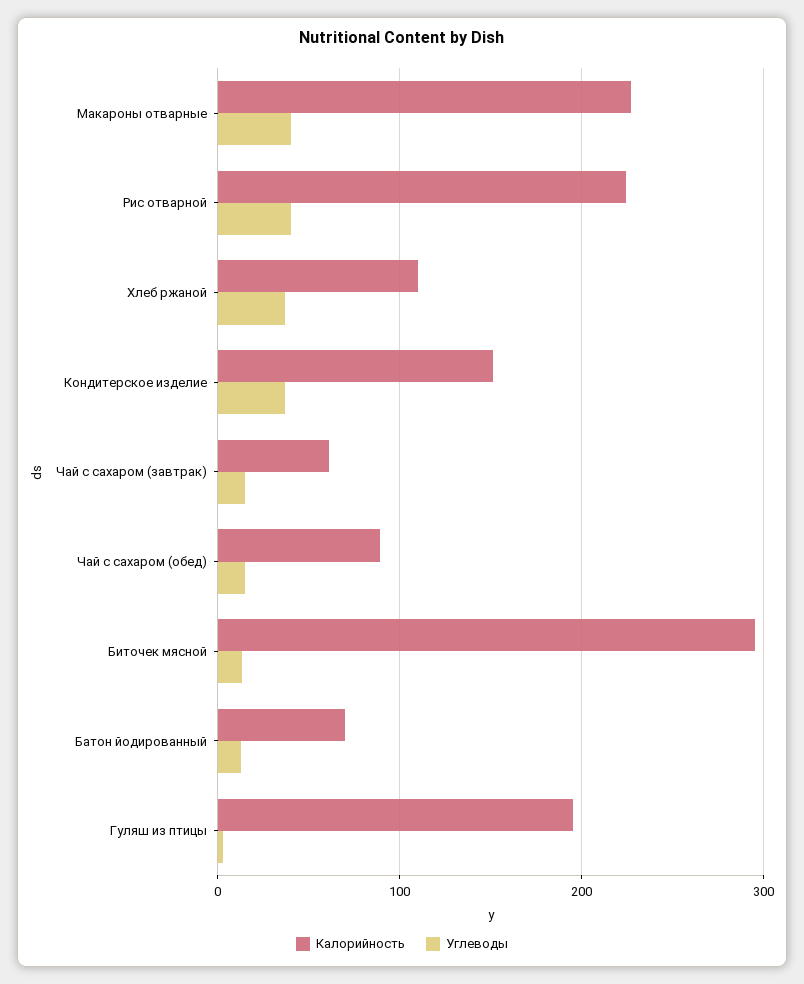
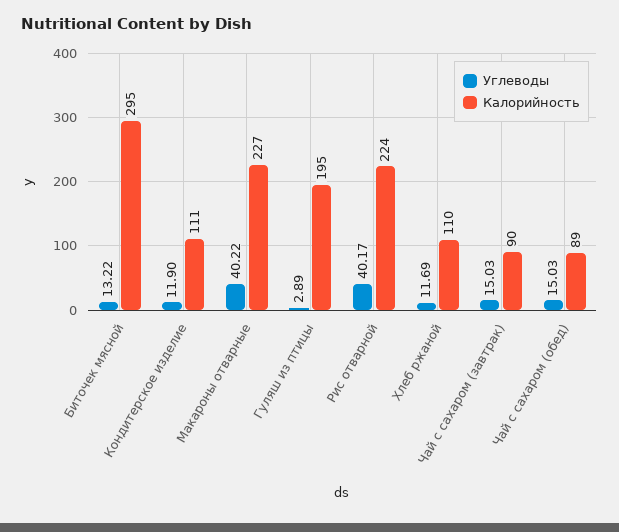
  {
    "Калорийность": {
      "Макароны отварные": 227,
      "Рис отварной": 224,
      "Хлеб ржаной": 110,
-     "Кондитерское изделие": 150,
+     "Кондитерское изделие": 111,
-     "Чай с сахаром (завтрак)": 60,
+     "Чай с сахаром (завтрак)": 90,
      "Чай с сахаром (обед)": 89,
      "Биточек мясной": 295,
-     "Батон йодированный": 70,
      "Гуляш из птицы": 195
    },
    "Углеводы": {
      "Макароны отварные": 40.22,
      "Рис отварной": 40.17,
-     "Хлеб ржаной": 40,
+     "Хлеб ржаной": 11.69,
-     "Кондитерское изделие": 40,
+     "Кондитерское изделие": 11.9,
      "Чай с сахаром (завтрак)": 15.03,
      "Чай с сахаром (обед)": 15.03,
      "Биточек мясной": 13.22,
-     "Батон йодированный": 10,
      "Гуляш из птицы": 2.89
    }
  }

